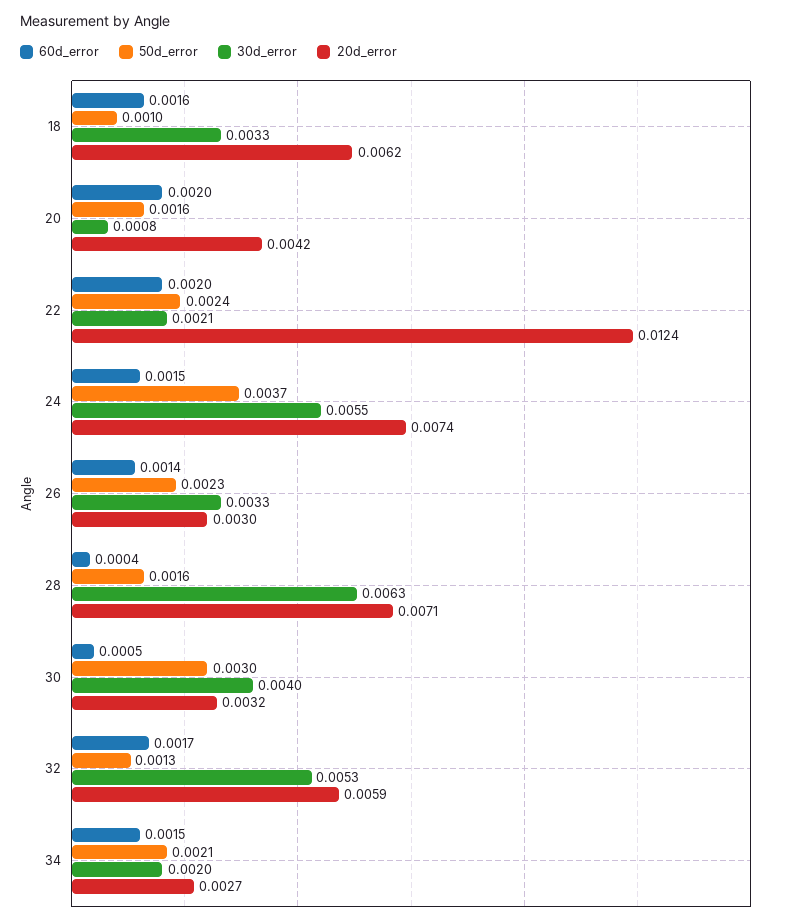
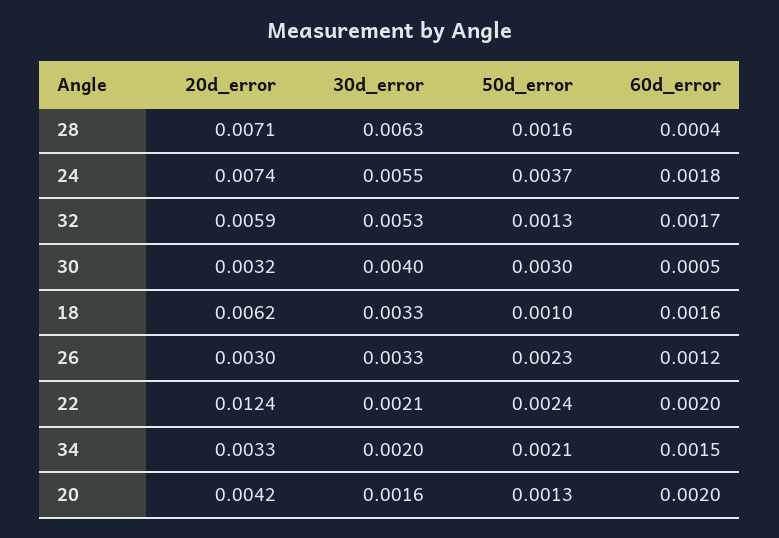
  {
    "60d_error": {
      "18": 0.0016,
      "20": 0.002,
      "22": 0.002,
-     "24": 0.0015,
+     "24": 0.0018,
-     "26": 0.0014,
+     "26": 0.0012,
      "28": 0.0004,
      "30": 0.0005,
      "32": 0.0017,
      "34": 0.0015
    },
    "50d_error": {
      "18": 0.001,
-     "20": 0.0016,
+     "20": 0.0013,
      "22": 0.0024,
      "24": 0.0037,
      "26": 0.0023,
      "28": 0.0016,
      "30": 0.003,
      "32": 0.0013,
      "34": 0.0021
    },
    "30d_error": {
      "18": 0.0033,
-     "20": 0.0008,
+     "20": 0.0016,
      "22": 0.0021,
      "24": 0.0055,
      "26": 0.0033,
      "28": 0.0063,
      "30": 0.004,
      "32": 0.0053,
      "34": 0.002
    },
    "20d_error": {
      "18": 0.0062,
      "20": 0.0042,
      "22": 0.0124,
      "24": 0.0074,
      "26": 0.003,
      "28": 0.0071,
      "30": 0.0032,
      "32": 0.0059,
-     "34": 0.0027
+     "34": 0.0033
    }
  }

